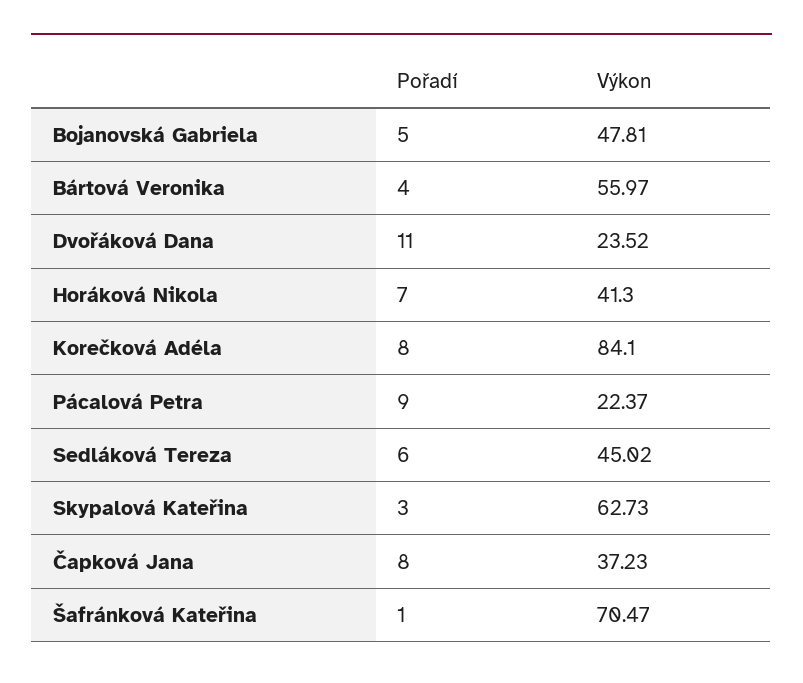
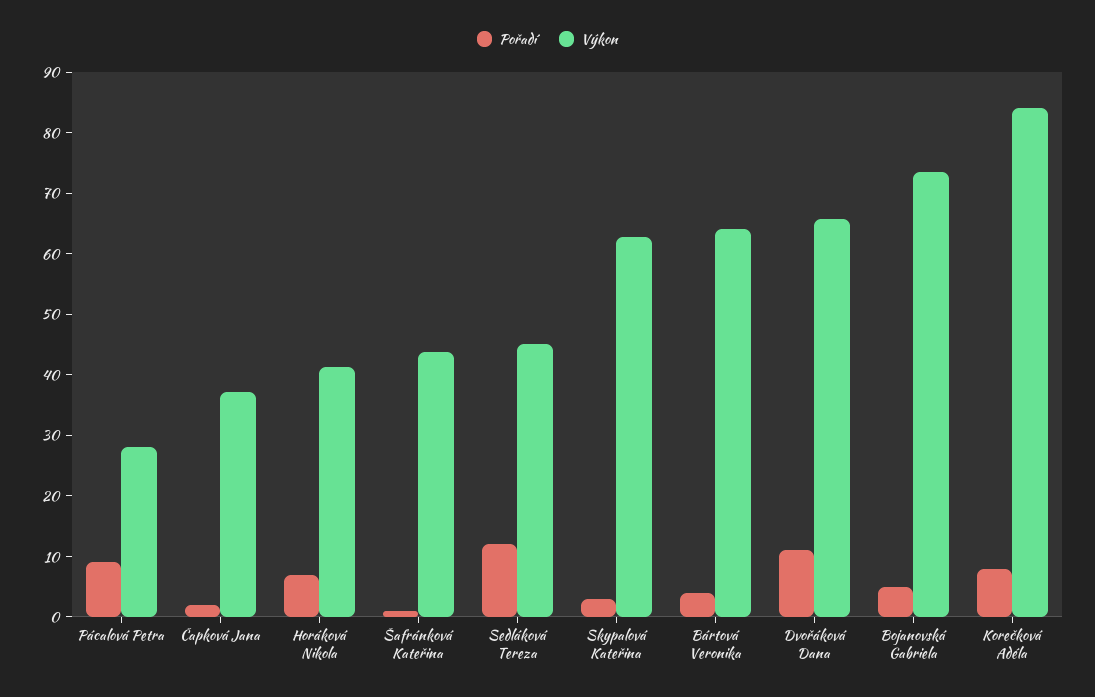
  {
    "Pořadí": {
      "Bojanovská Gabriela": 5,
      "Bártová Veronika": 4,
      "Dvořáková Dana": 11,
      "Horáková Nikola": 7,
      "Korečková Adéla": 8,
      "Pácalová Petra": 9,
-     "Sedláková Tereza": 6,
+     "Sedláková Tereza": 12,
      "Skypalová Kateřina": 3,
-     "Čapková Jana": 8,
+     "Čapková Jana": 2,
      "Šafránková Kateřina": 1
    },
    "Výkon": {
-     "Bojanovská Gabriela": 47.81,
+     "Bojanovská Gabriela": 74,
-     "Bártová Veronika": 55.97,
+     "Bártová Veronika": 64,
-     "Dvořáková Dana": 23.52,
+     "Dvořáková Dana": 66,
      "Horáková Nikola": 41.3,
      "Korečková Adéla": 84.1,
-     "Pácalová Petra": 22.37,
+     "Pácalová Petra": 28,
      "Sedláková Tereza": 45.02,
      "Skypalová Kateřina": 62.73,
      "Čapková Jana": 37.23,
-     "Šafránková Kateřina": 70.47
+     "Šafránková Kateřina": 44
    }
  }

